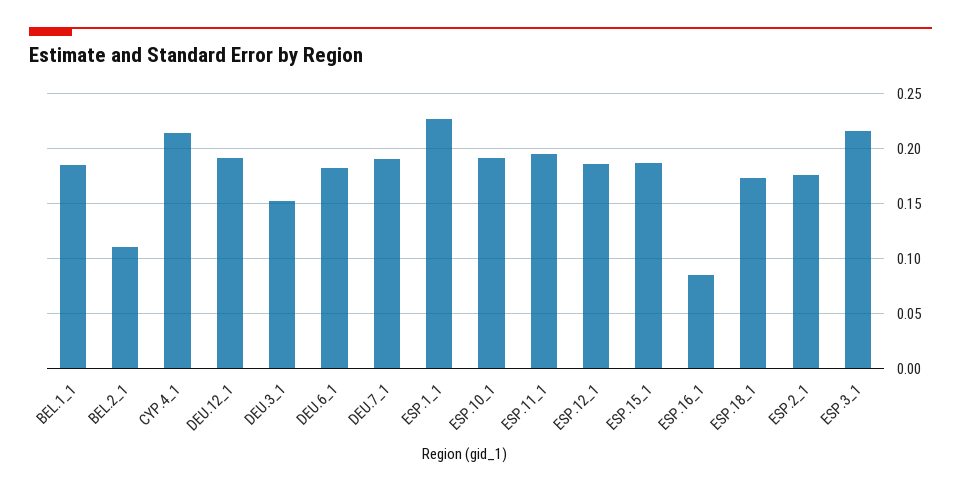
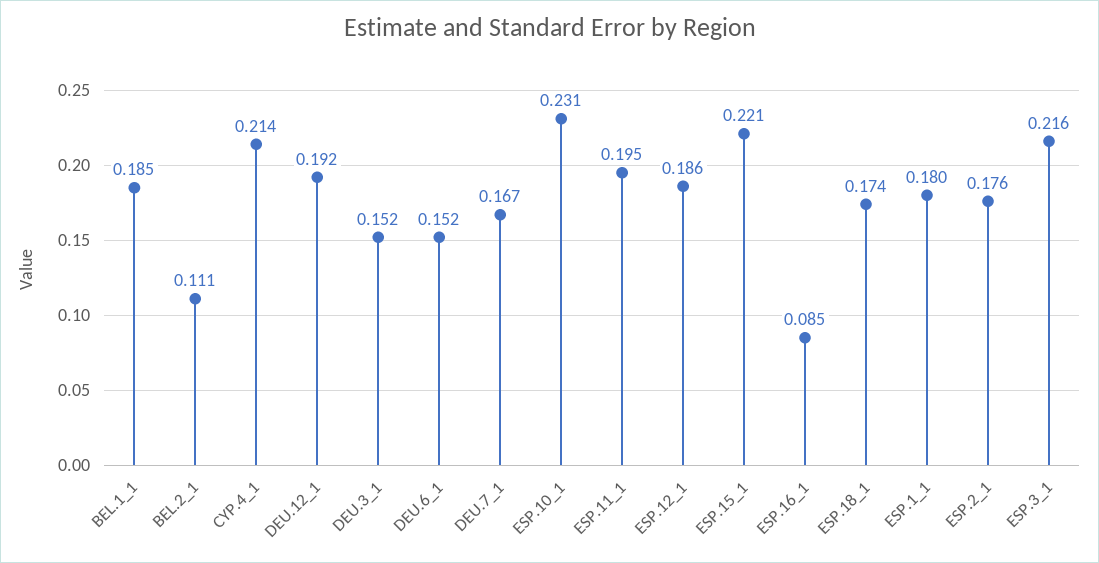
  {
    "BEL.1_1": 0.185,
    "BEL.2_1": 0.111,
    "CYP.4_1": 0.214,
    "DEU.12_1": 0.192,
    "DEU.3_1": 0.152,
-   "DEU.6_1": 0.18,
+   "DEU.6_1": 0.152,
-   "DEU.7_1": 0.19,
+   "DEU.7_1": 0.167,
-   "ESP.1_1": 0.23,
+   "ESP.1_1": 0.18,
-   "ESP.10_1": 0.19,
+   "ESP.10_1": 0.231,
    "ESP.11_1": 0.195,
    "ESP.12_1": 0.186,
-   "ESP.15_1": 0.19,
+   "ESP.15_1": 0.221,
    "ESP.16_1": 0.085,
    "ESP.18_1": 0.174,
    "ESP.2_1": 0.176,
    "ESP.3_1": 0.216
  }

